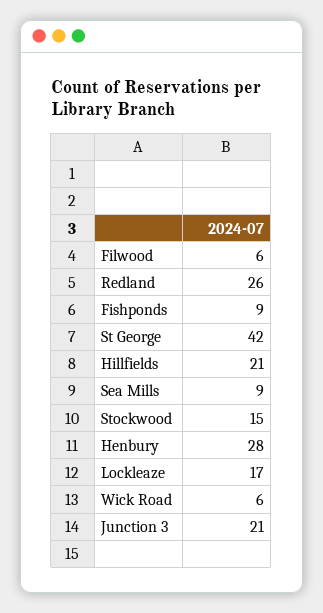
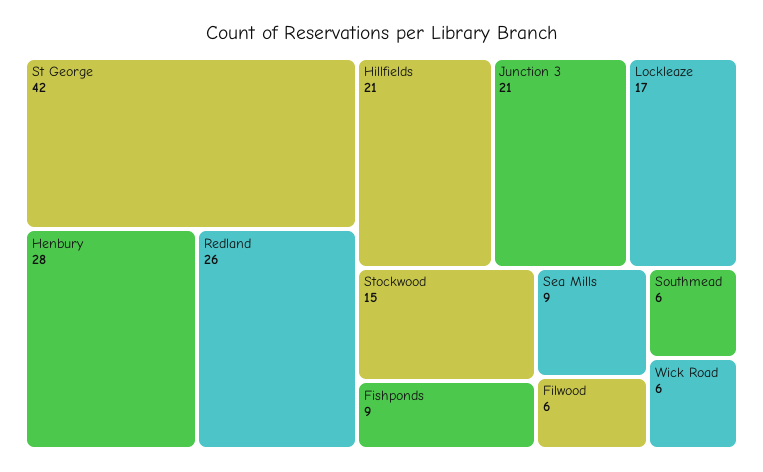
  {
    "Filwood": 6,
    "Redland": 26,
    "Fishponds": 9,
    "St George": 42,
    "Hillfields": 21,
    "Sea Mills": 9,
    "Stockwood": 15,
    "Henbury": 28,
    "Lockleaze": 17,
    "Wick Road": 6,
-   "Junction 3": 21
+   "Junction 3": 21,
+   "Southmead": 6
  }

